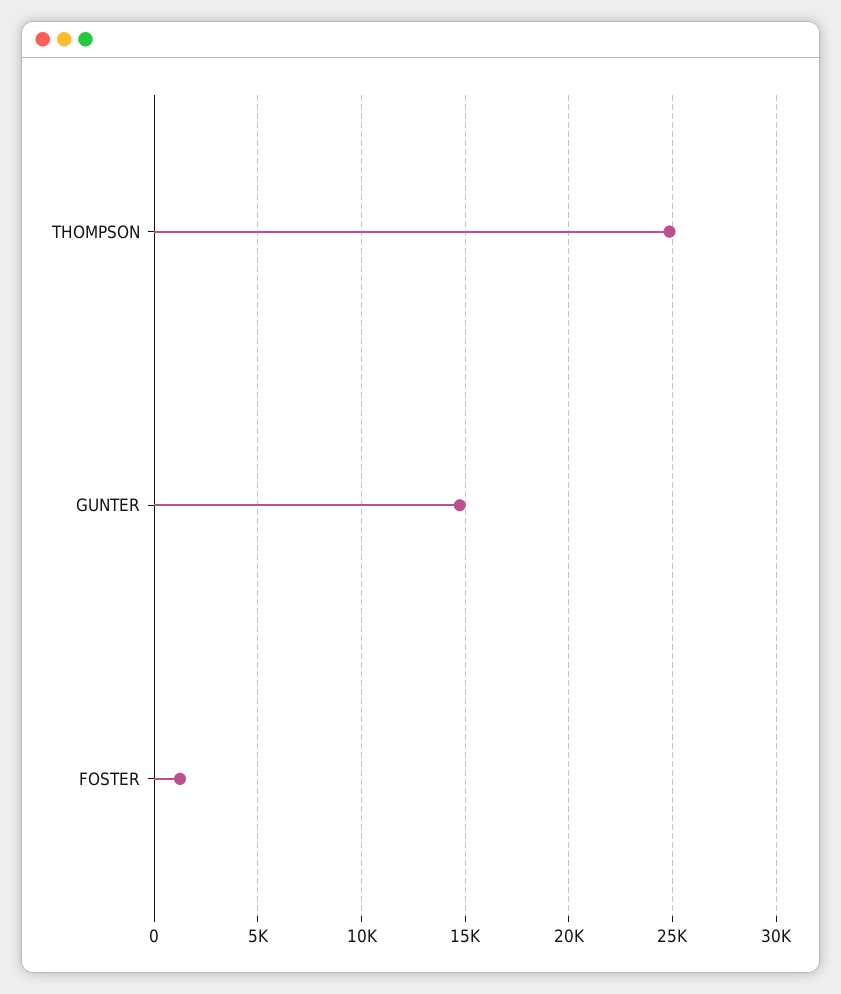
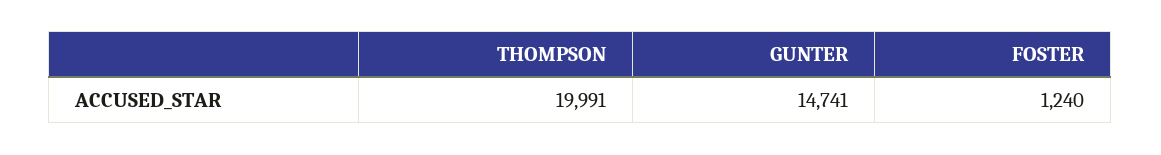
  {
-   "THOMPSON": 25000,
+   "THOMPSON": 19991,
    "GUNTER": 14741,
    "FOSTER": 1240
  }

